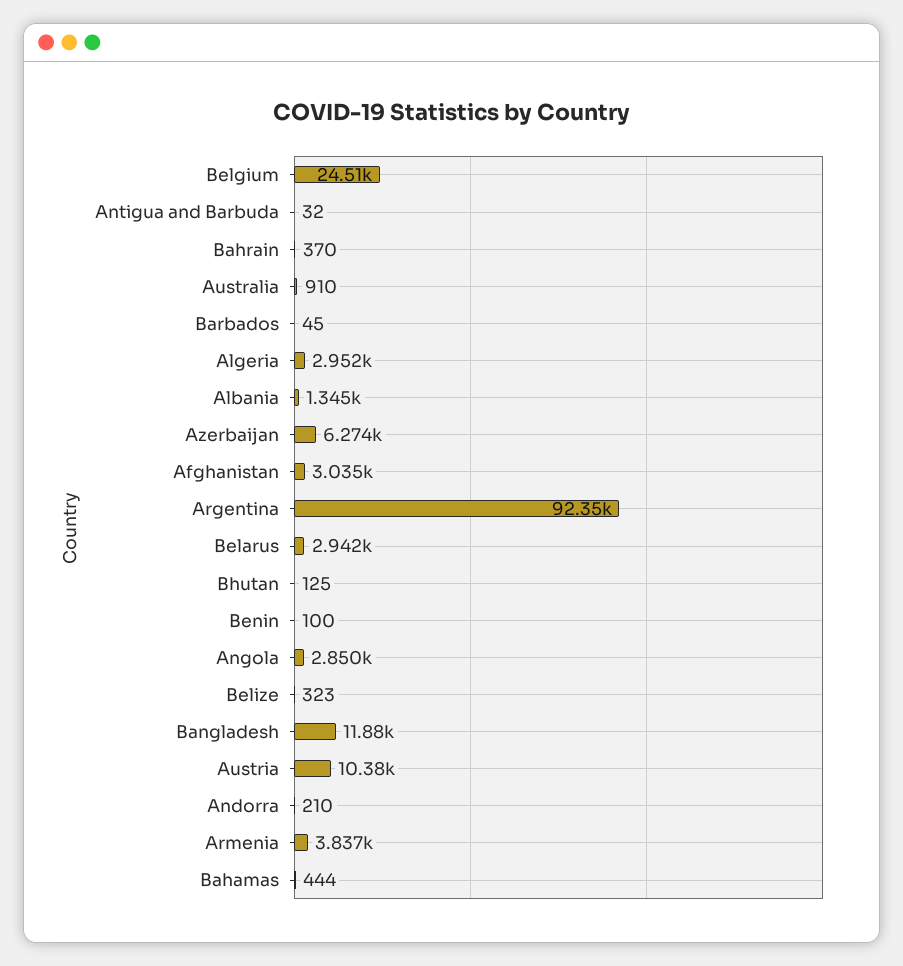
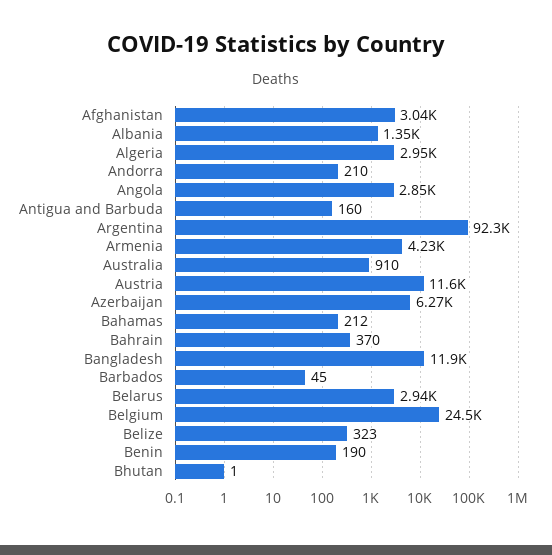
  {
    "Belgium": 24510,
-   "Antigua and Barbuda": 32,
+   "Antigua and Barbuda": 160,
    "Bahrain": 370,
    "Australia": 910,
    "Barbados": 45,
    "Algeria": 2952,
    "Albania": 1345,
    "Azerbaijan": 6274,
    "Afghanistan": 3035,
    "Argentina": 92350,
    "Belarus": 2942,
-   "Bhutan": 125,
+   "Bhutan": 1,
-   "Benin": 100,
+   "Benin": 190,
    "Angola": 2850,
    "Belize": 323,
    "Bangladesh": 11880,
-   "Austria": 10380,
+   "Austria": 11600,
    "Andorra": 210,
-   "Armenia": 3837,
+   "Armenia": 4230,
-   "Bahamas": 444
+   "Bahamas": 212
  }

